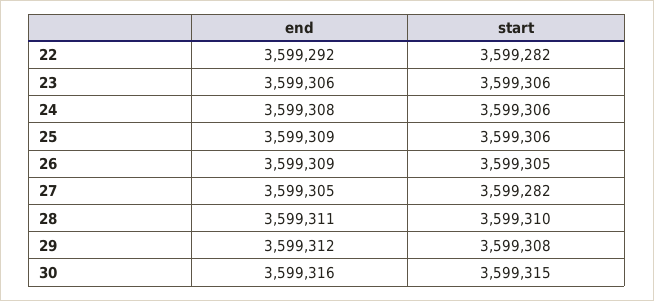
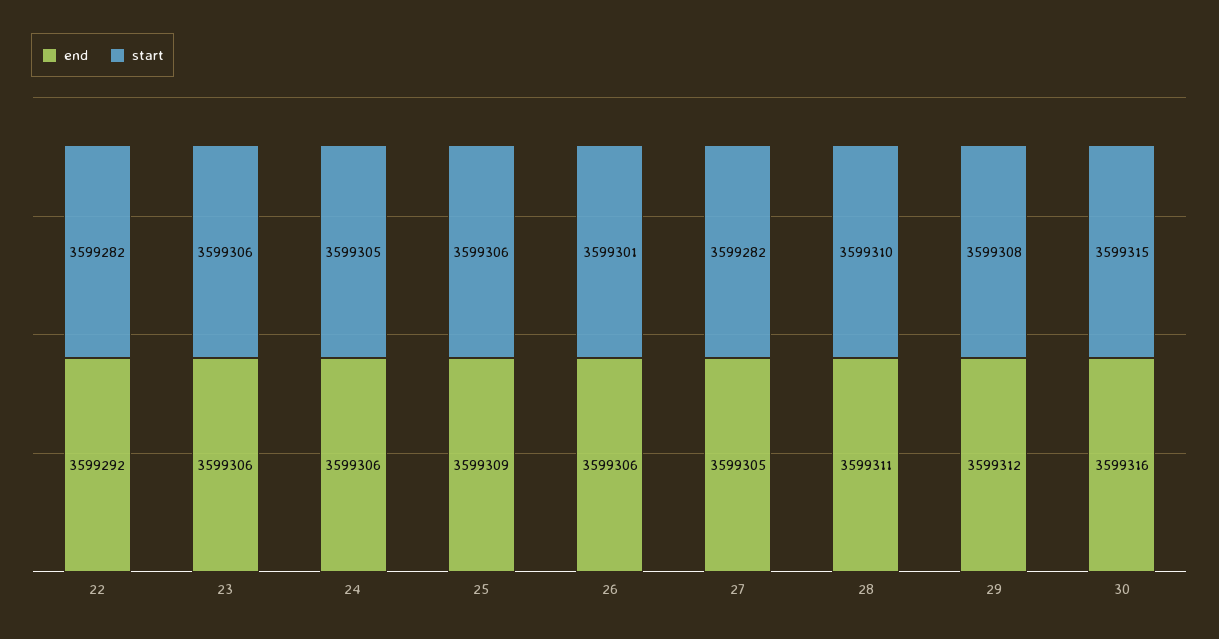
  {
    "end": {
      "22": 3599292,
      "23": 3599306,
-     "24": 3599308,
+     "24": 3599306,
      "25": 3599309,
-     "26": 3599309,
+     "26": 3599306,
      "27": 3599305,
      "28": 3599311,
      "29": 3599312,
      "30": 3599316
    },
    "start": {
      "22": 3599282,
      "23": 3599306,
-     "24": 3599306,
+     "24": 3599305,
      "25": 3599306,
-     "26": 3599305,
+     "26": 3599301,
      "27": 3599282,
      "28": 3599310,
      "29": 3599308,
      "30": 3599315
    }
  }

